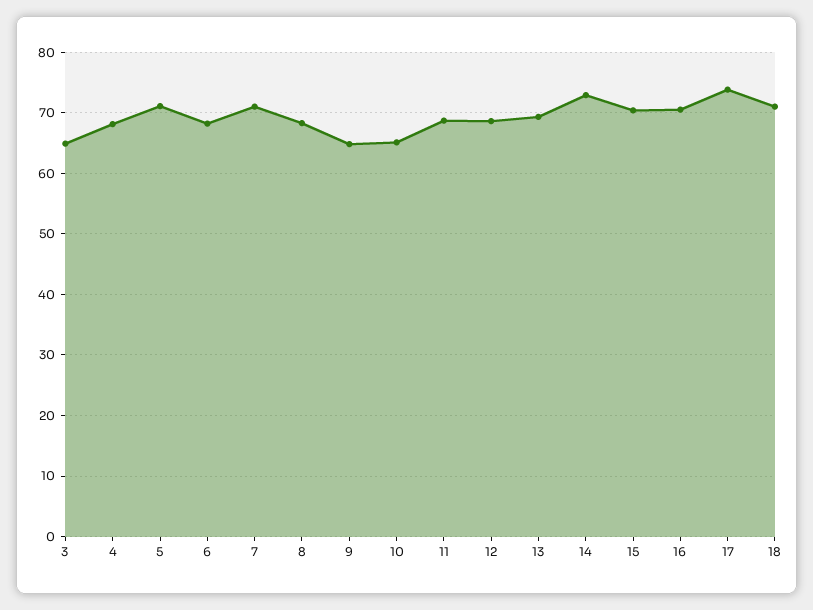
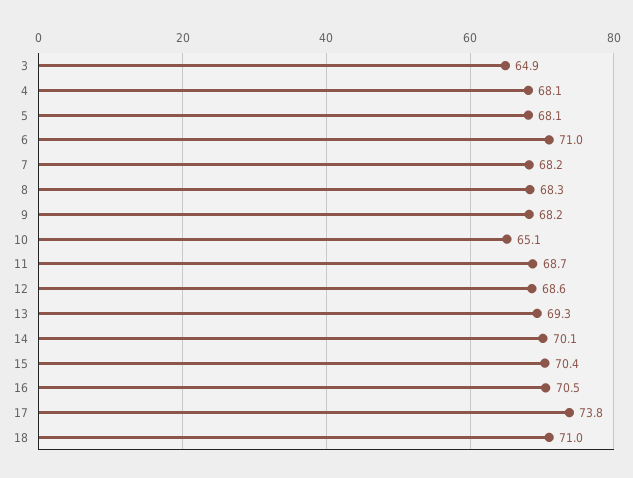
  {
    "3": 64.9,
    "4": 68.1,
-   "5": 71,
+   "5": 68.1,
-   "6": 68,
+   "6": 71,
-   "7": 71,
+   "7": 68.2,
    "8": 68.3,
-   "9": 65,
+   "9": 68.2,
    "10": 65.1,
    "11": 68.7,
    "12": 68.6,
    "13": 69.3,
-   "14": 73,
+   "14": 70.1,
    "15": 70.4,
    "16": 70.5,
    "17": 73.8,
    "18": 71
  }

